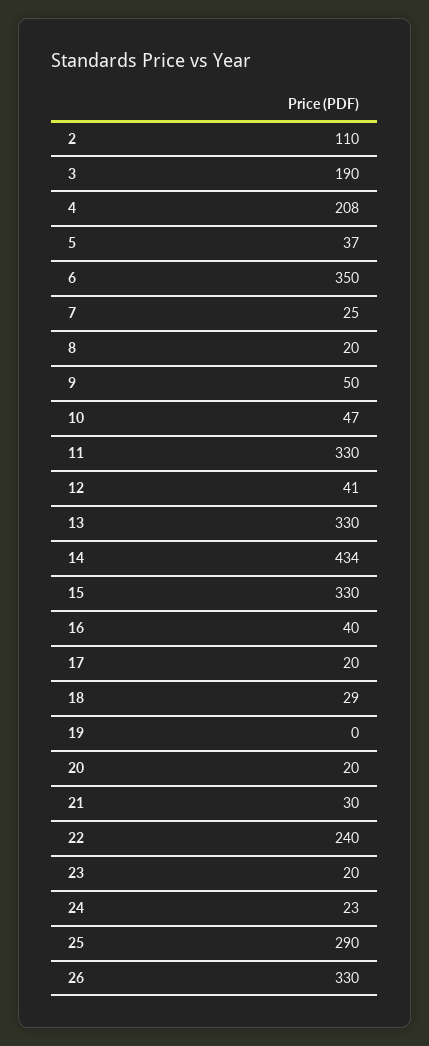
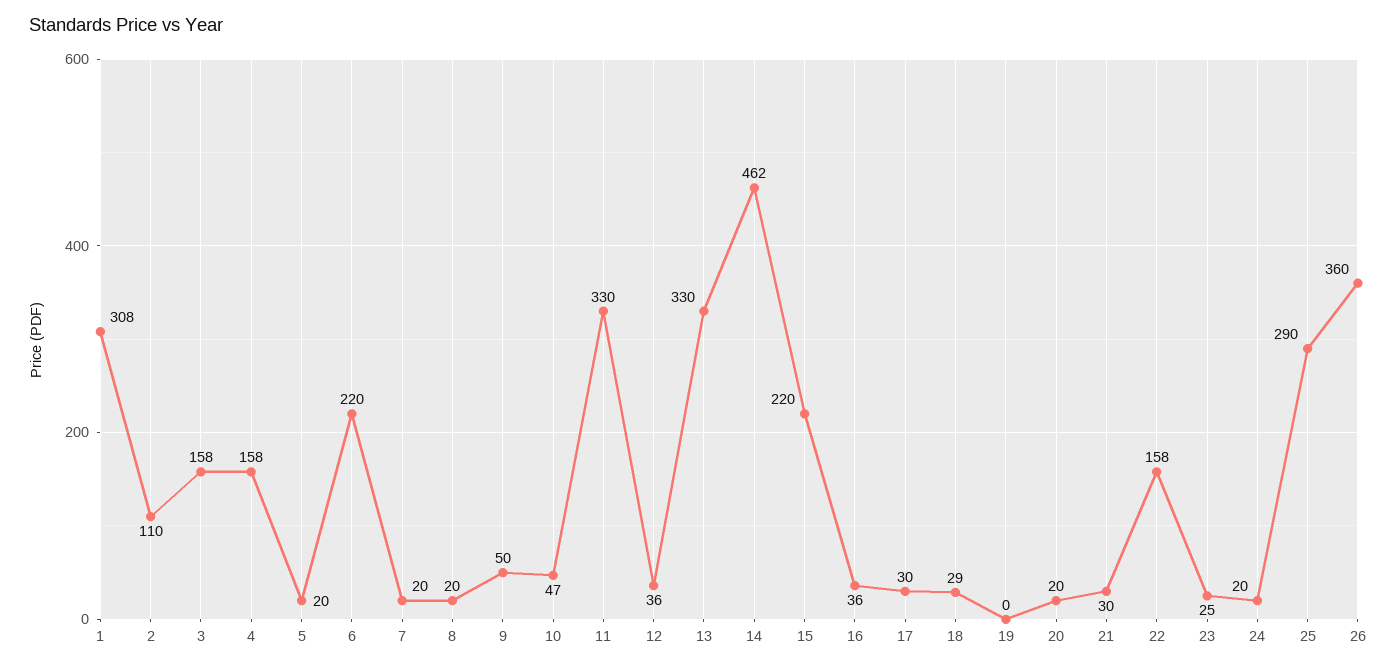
  {
    "2": 110,
-   "3": 190,
+   "3": 158,
-   "4": 208,
+   "4": 158,
-   "5": 37,
+   "5": 20,
-   "6": 350,
+   "6": 220,
-   "7": 25,
+   "7": 20,
    "8": 20,
    "9": 50,
    "10": 47,
    "11": 330,
-   "12": 41,
+   "12": 36,
    "13": 330,
-   "14": 434,
+   "14": 462,
-   "15": 330,
+   "15": 220,
-   "16": 40,
+   "16": 36,
-   "17": 20,
+   "17": 30,
    "18": 29,
    "19": 0,
    "20": 20,
    "21": 30,
-   "22": 240,
+   "22": 158,
-   "23": 20,
+   "23": 25,
-   "24": 23,
+   "24": 20,
    "25": 290,
-   "26": 330
+   "26": 360,
+   "1": 308
  }

